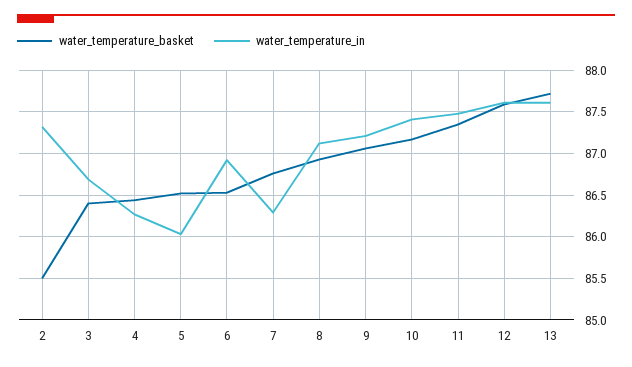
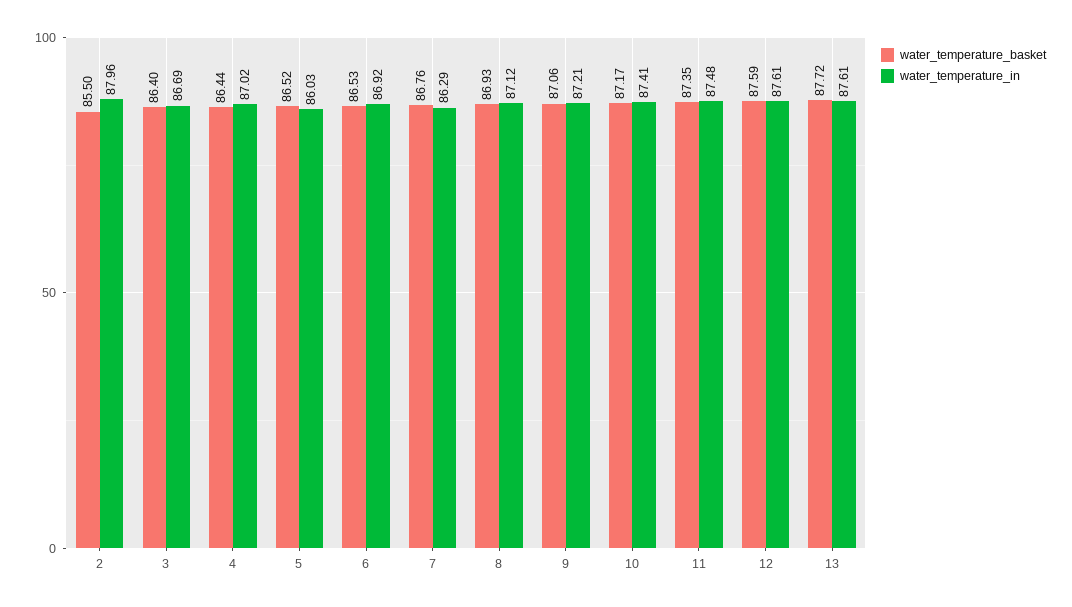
  {
    "water_temperature_basket": {
      "2": 85.5,
      "3": 86.4,
      "4": 86.44,
      "5": 86.52,
      "6": 86.53,
      "7": 86.76,
      "8": 86.93,
      "9": 87.06,
      "10": 87.17,
      "11": 87.35,
      "12": 87.59,
      "13": 87.72
    },
    "water_temperature_in": {
-     "2": 87.3,
+     "2": 87.96,
      "3": 86.69,
-     "4": 86.3,
+     "4": 87.02,
      "5": 86.03,
      "6": 86.92,
      "7": 86.29,
      "8": 87.12,
      "9": 87.21,
      "10": 87.41,
      "11": 87.48,
      "12": 87.61,
      "13": 87.61
    }
  }

